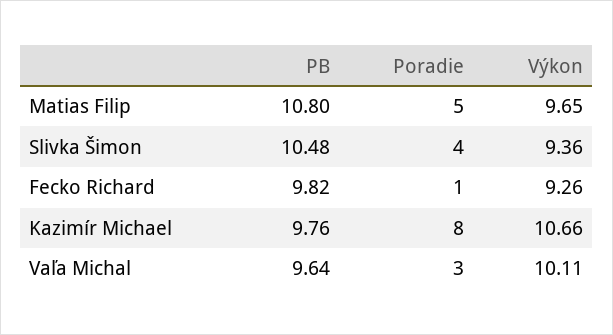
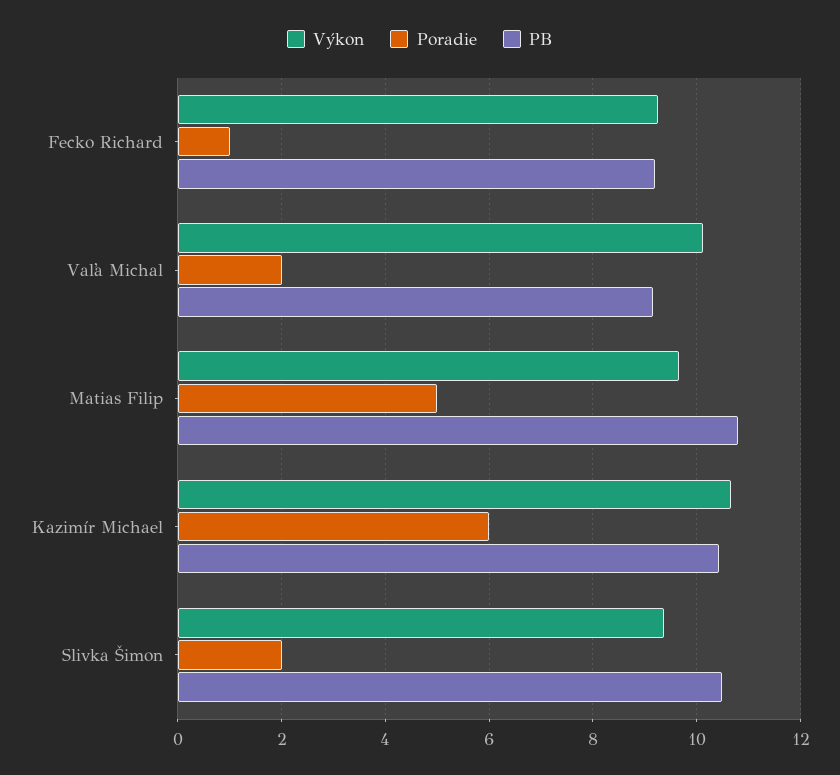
  {
    "PB": {
      "Matias Filip": 10.8,
      "Slivka Šimon": 10.48,
-     "Fecko Richard": 9.82,
+     "Fecko Richard": 9.2,
-     "Kazimír Michael": 9.76,
+     "Kazimír Michael": 10.4,
-     "Vaľa Michal": 9.64
+     "Vaľa Michal": 9.2
    },
    "Poradie": {
      "Matias Filip": 5,
-     "Slivka Šimon": 4,
+     "Slivka Šimon": 2,
      "Fecko Richard": 1,
-     "Kazimír Michael": 8,
+     "Kazimír Michael": 6,
-     "Vaľa Michal": 3
+     "Vaľa Michal": 2
    },
    "Výkon": {
      "Matias Filip": 9.65,
      "Slivka Šimon": 9.36,
      "Fecko Richard": 9.26,
      "Kazimír Michael": 10.66,
      "Vaľa Michal": 10.11
    }
  }

